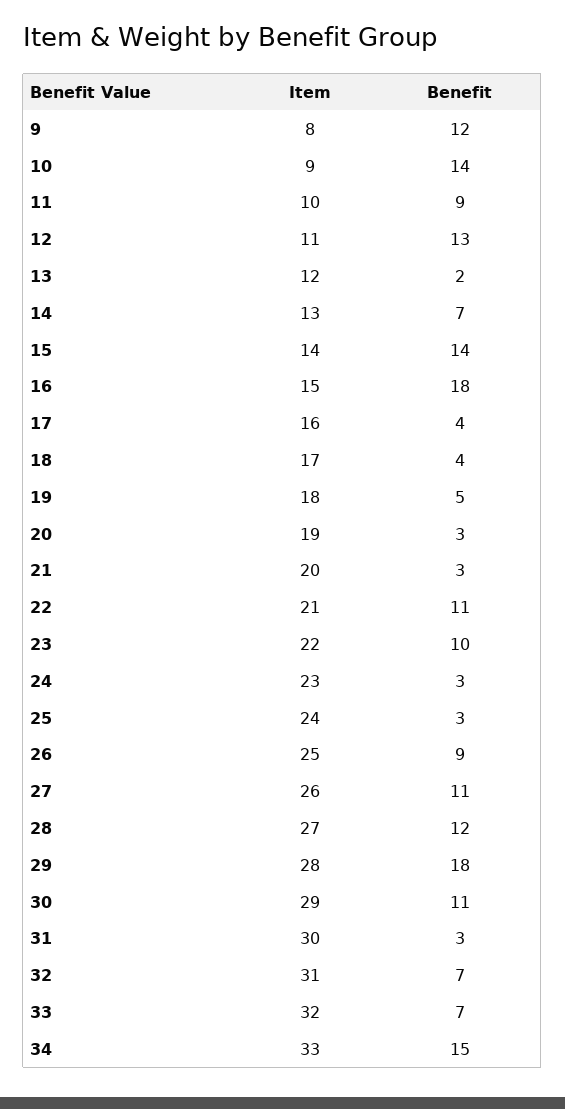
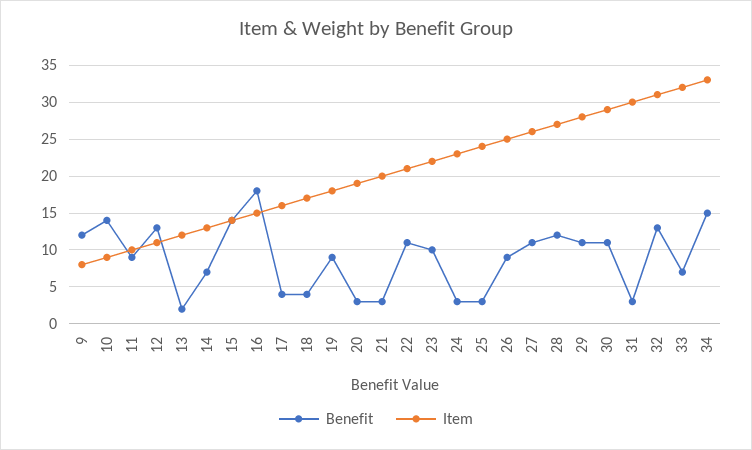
  {
    "Item": {
      "9": 8,
      "10": 9,
      "11": 10,
      "12": 11,
      "13": 12,
      "14": 13,
      "15": 14,
      "16": 15,
      "17": 16,
      "18": 17,
      "19": 18,
      "20": 19,
      "21": 20,
      "22": 21,
      "23": 22,
      "24": 23,
      "25": 24,
      "26": 25,
      "27": 26,
      "28": 27,
      "29": 28,
      "30": 29,
      "31": 30,
      "32": 31,
      "33": 32,
      "34": 33
    },
    "Benefit": {
      "9": 12,
      "10": 14,
      "11": 9,
      "12": 13,
      "13": 2,
      "14": 7,
      "15": 14,
      "16": 18,
      "17": 4,
      "18": 4,
-     "19": 5,
+     "19": 9,
      "20": 3,
      "21": 3,
      "22": 11,
      "23": 10,
      "24": 3,
      "25": 3,
      "26": 9,
      "27": 11,
      "28": 12,
-     "29": 18,
+     "29": 11,
      "30": 11,
      "31": 3,
-     "32": 7,
+     "32": 13,
      "33": 7,
      "34": 15
    }
  }

